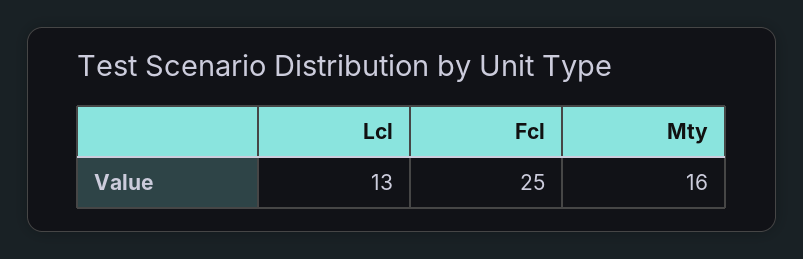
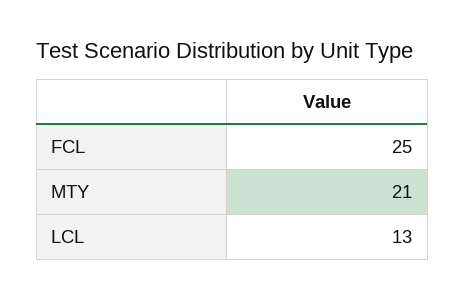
  {
    "Lcl": 13,
    "Fcl": 25,
-   "Mty": 16
+   "Mty": 21
  }

